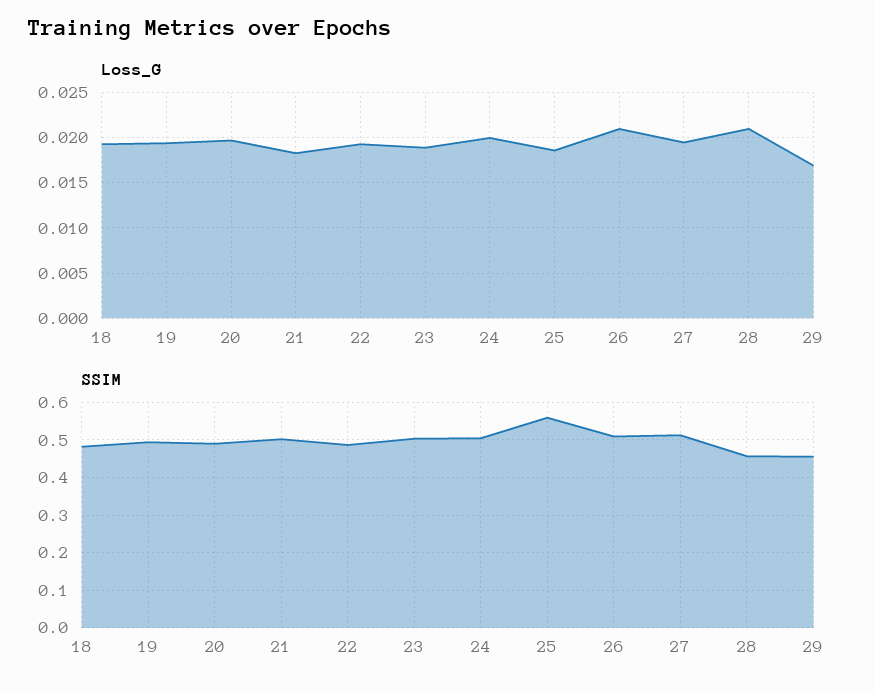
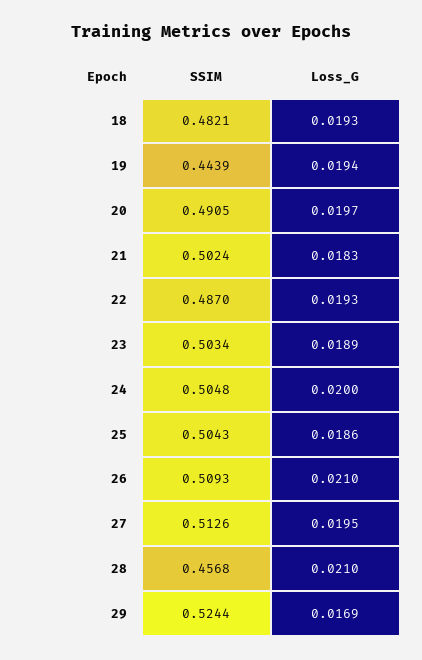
  {
    "Loss_G": {
      "18": 0.0193,
      "19": 0.0194,
      "20": 0.0197,
      "21": 0.0183,
      "22": 0.0193,
      "23": 0.0189,
      "24": 0.02,
      "25": 0.0186,
      "26": 0.021,
      "27": 0.0195,
      "28": 0.021,
      "29": 0.0169
    },
    "SSIM": {
      "18": 0.4821,
-     "19": 0.5,
+     "19": 0.4439,
      "20": 0.4905,
      "21": 0.5024,
      "22": 0.487,
      "23": 0.5034,
      "24": 0.5048,
-     "25": 0.56,
+     "25": 0.5043,
      "26": 0.5093,
      "27": 0.5126,
      "28": 0.4568,
-     "29": 0.46
+     "29": 0.5244
    }
  }

